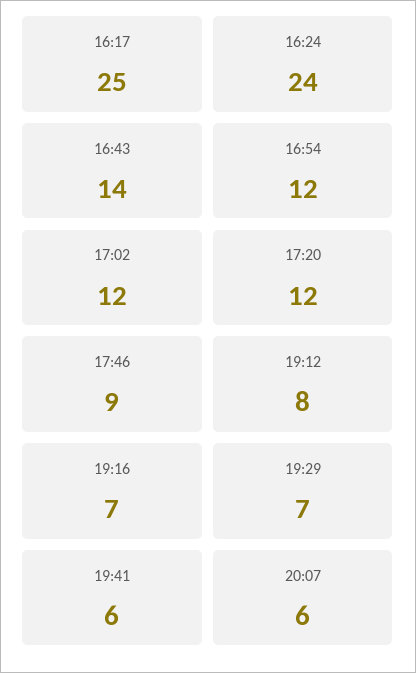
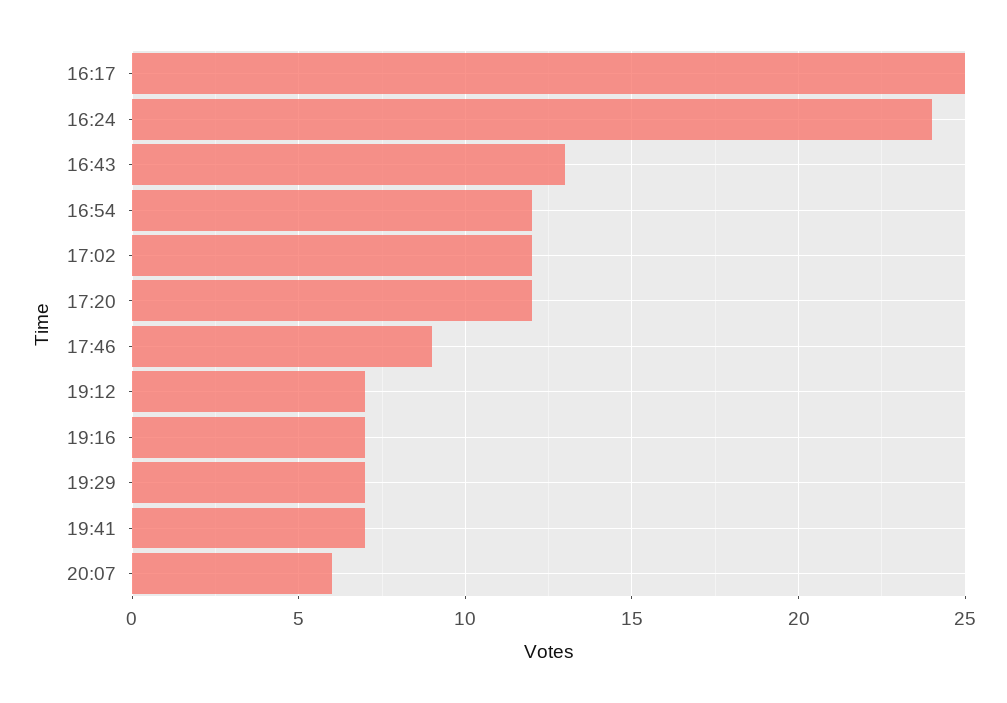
  {
    "16:17": 25,
    "16:24": 24,
-   "16:43": 14,
+   "16:43": 13,
    "16:54": 12,
    "17:02": 12,
    "17:20": 12,
    "17:46": 9,
-   "19:12": 8,
+   "19:12": 7,
    "19:16": 7,
    "19:29": 7,
-   "19:41": 6,
+   "19:41": 7,
    "20:07": 6
  }

